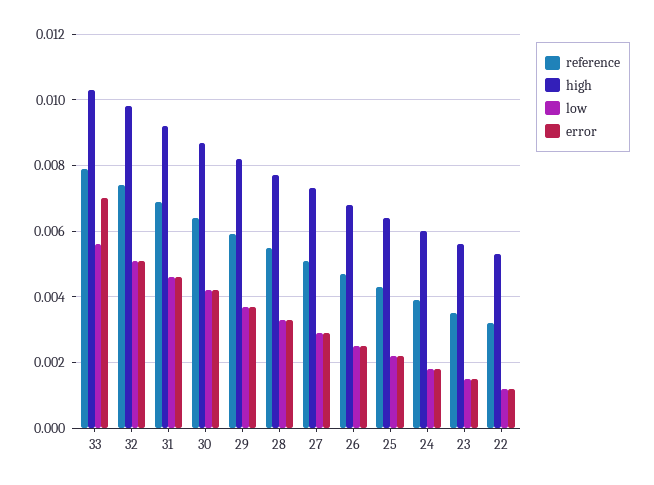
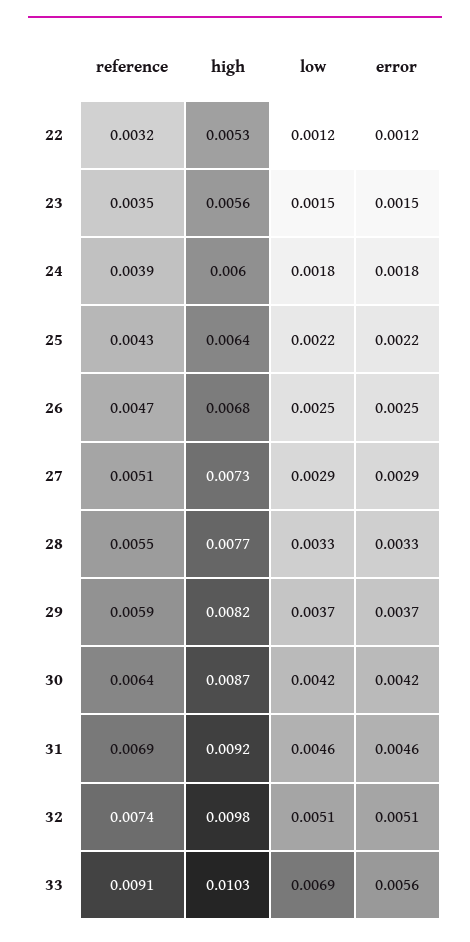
  {
    "reference": {
-     "33": 0.008,
+     "33": 0.0091,
      "32": 0.0074,
      "31": 0.0069,
      "30": 0.0064,
      "29": 0.0059,
      "28": 0.0055,
      "27": 0.0051,
      "26": 0.0047,
      "25": 0.0043,
      "24": 0.0039,
      "23": 0.0035,
      "22": 0.0032
    },
    "high": {
      "33": 0.0103,
      "32": 0.0098,
      "31": 0.0092,
      "30": 0.0087,
      "29": 0.0082,
      "28": 0.0077,
      "27": 0.0073,
      "26": 0.0068,
      "25": 0.0064,
      "24": 0.006,
      "23": 0.0056,
      "22": 0.0053
    },
    "low": {
-     "33": 0.0055,
+     "33": 0.0069,
      "32": 0.0051,
      "31": 0.0046,
      "30": 0.0042,
      "29": 0.0037,
      "28": 0.0033,
      "27": 0.0029,
      "26": 0.0025,
      "25": 0.0022,
      "24": 0.0018,
      "23": 0.0015,
      "22": 0.0012
    },
    "error": {
-     "33": 0.007,
+     "33": 0.0056,
      "32": 0.0051,
      "31": 0.0046,
      "30": 0.0042,
      "29": 0.0037,
      "28": 0.0033,
      "27": 0.0029,
      "26": 0.0025,
      "25": 0.0022,
      "24": 0.0018,
      "23": 0.0015,
      "22": 0.0012
    }
  }

